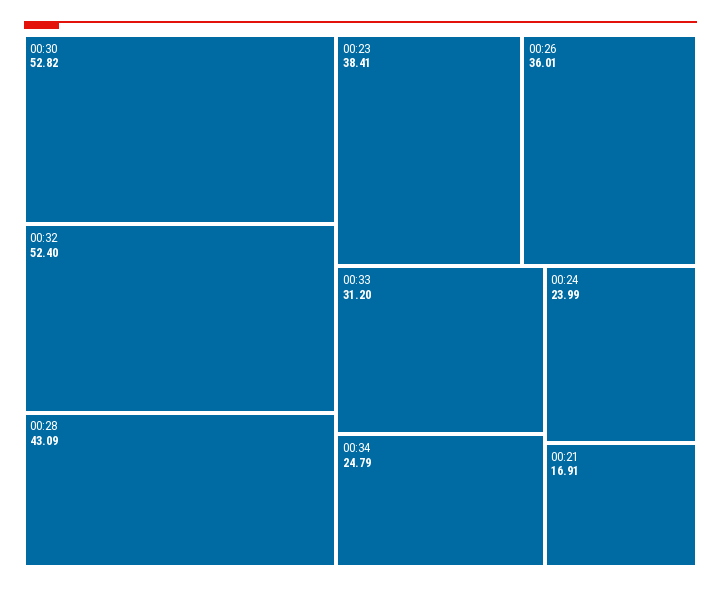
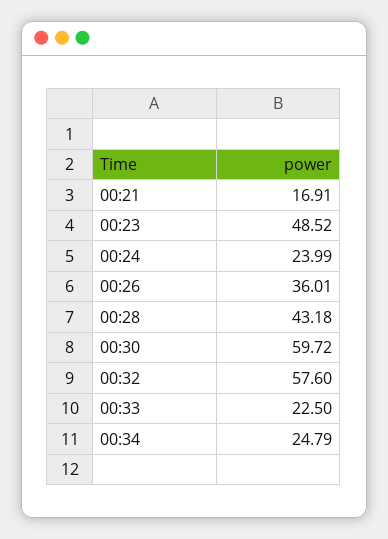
  {
-   "00:30": 52.82,
+   "00:30": 59.72,
-   "00:32": 52.4,
+   "00:32": 57.6,
-   "00:28": 43.09,
+   "00:28": 43.18,
-   "00:23": 38.41,
+   "00:23": 48.52,
    "00:26": 36.01,
-   "00:33": 31.2,
+   "00:33": 22.5,
    "00:34": 24.79,
    "00:24": 23.99,
    "00:21": 16.91
  }

